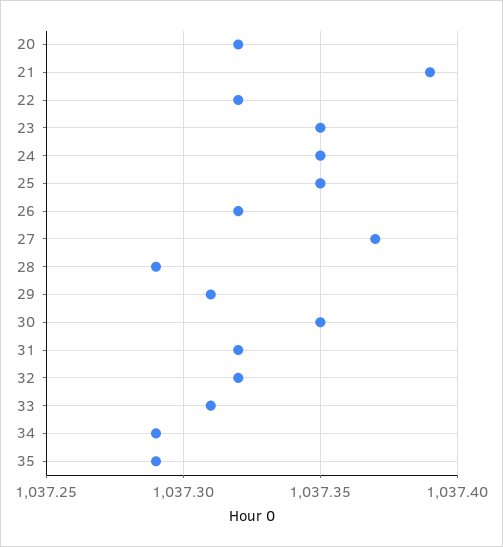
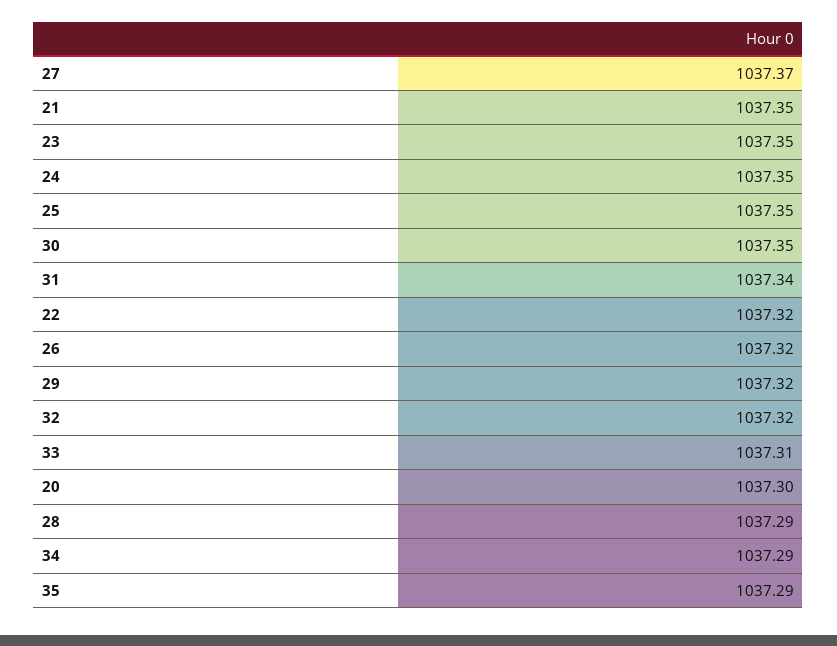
  {
-   "20": 1037.32,
+   "20": 1037.3,
-   "21": 1037.39,
+   "21": 1037.35,
    "22": 1037.32,
    "23": 1037.35,
    "24": 1037.35,
    "25": 1037.35,
    "26": 1037.32,
    "27": 1037.37,
    "28": 1037.29,
-   "29": 1037.31,
+   "29": 1037.32,
    "30": 1037.35,
-   "31": 1037.32,
+   "31": 1037.34,
    "32": 1037.32,
    "33": 1037.31,
    "34": 1037.29,
    "35": 1037.29
  }

